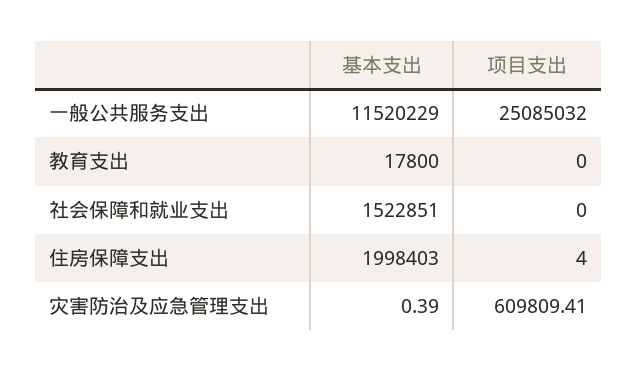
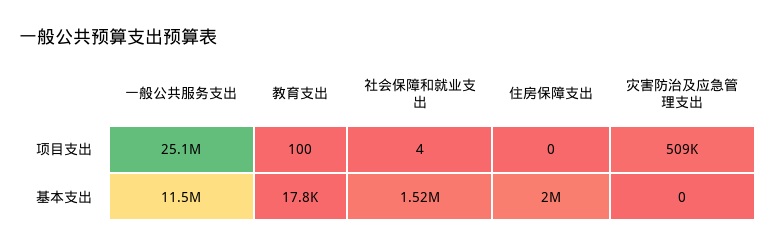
  {
    "基本支出": {
      "一般公共服务支出": 11520229,
      "教育支出": 17800,
      "社会保障和就业支出": 1522851,
      "住房保障支出": 1998403,
-     "灾害防治及应急管理支出": 0.39
+     "灾害防治及应急管理支出": 0
    },
    "项目支出": {
      "一般公共服务支出": 25085032,
-     "教育支出": 0,
+     "教育支出": 100,
-     "社会保障和就业支出": 0,
+     "社会保障和就业支出": 4,
-     "住房保障支出": 4,
+     "住房保障支出": 0,
-     "灾害防治及应急管理支出": 609809.41
+     "灾害防治及应急管理支出": 509000
    }
  }

